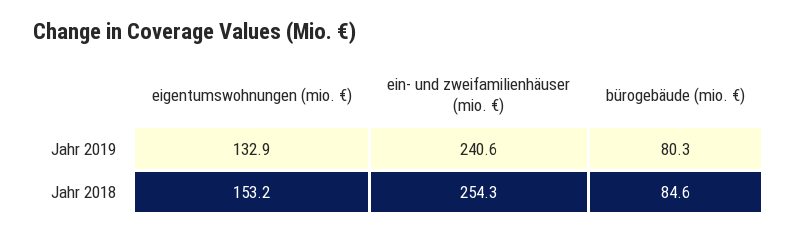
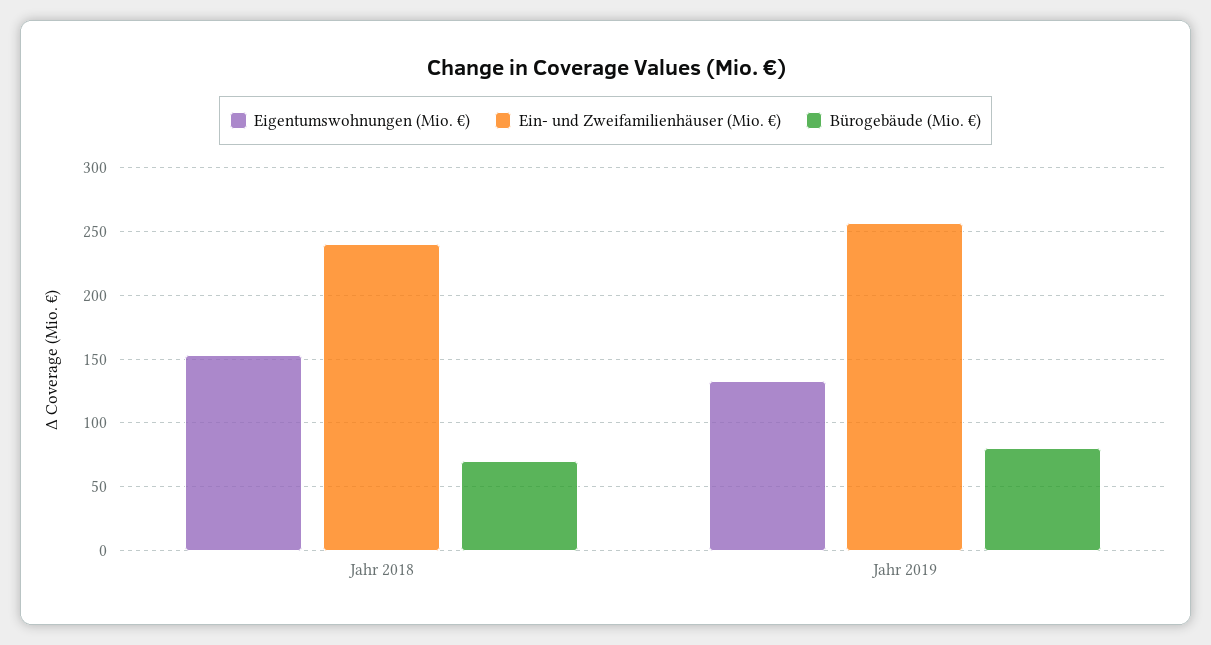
  {
    "eigentumswohnungen (mio. €)": {
      "Jahr 2019": 132.9,
      "Jahr 2018": 153.2
    },
    "ein- und zweifamilienhäuser (mio. €)": {
-     "Jahr 2019": 240.6,
+     "Jahr 2019": 255,
-     "Jahr 2018": 254.3
+     "Jahr 2018": 240
    },
    "bürogebäude (mio. €)": {
      "Jahr 2019": 80.3,
-     "Jahr 2018": 84.6
+     "Jahr 2018": 70
    }
  }

